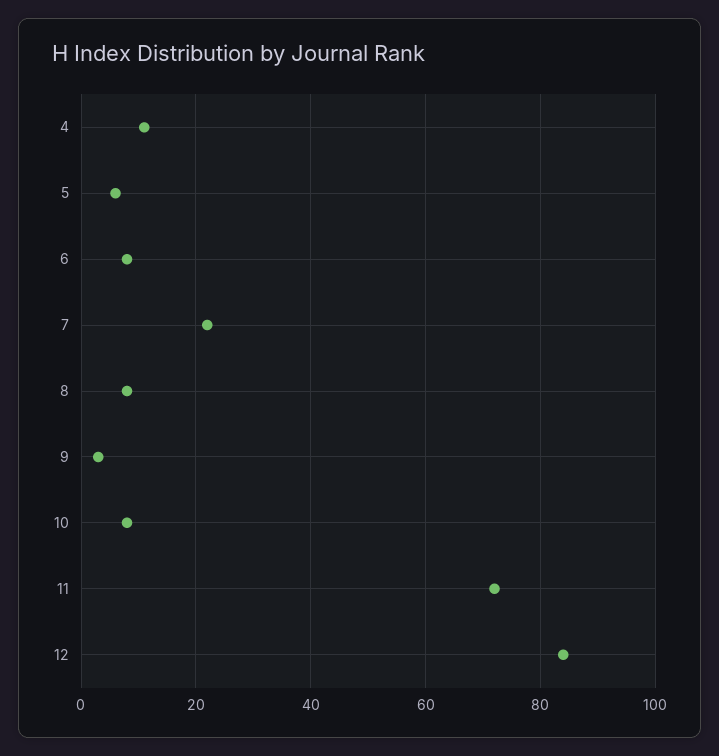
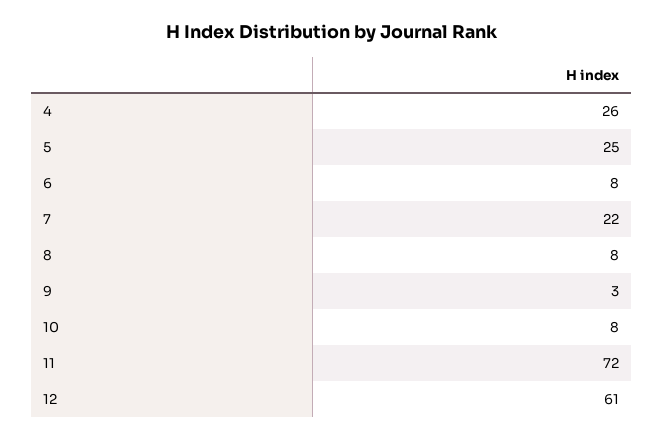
  {
-   "4": 10,
+   "4": 26,
-   "5": 5,
+   "5": 25,
    "6": 8,
    "7": 22,
    "8": 8,
    "9": 3,
    "10": 8,
    "11": 72,
-   "12": 85
+   "12": 61
  }

